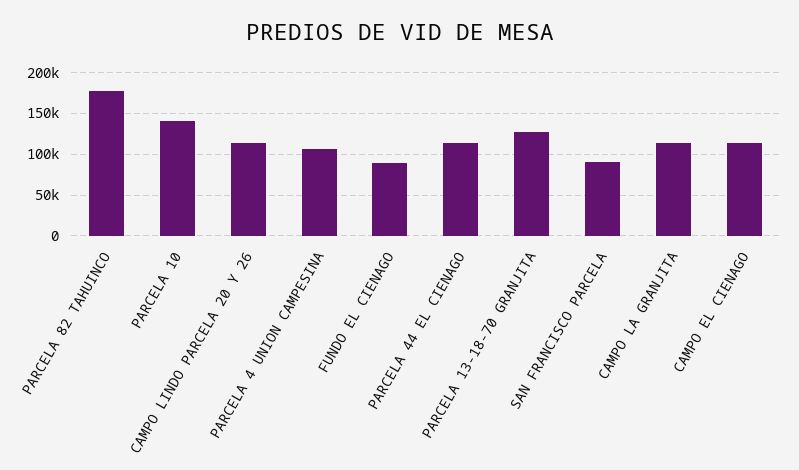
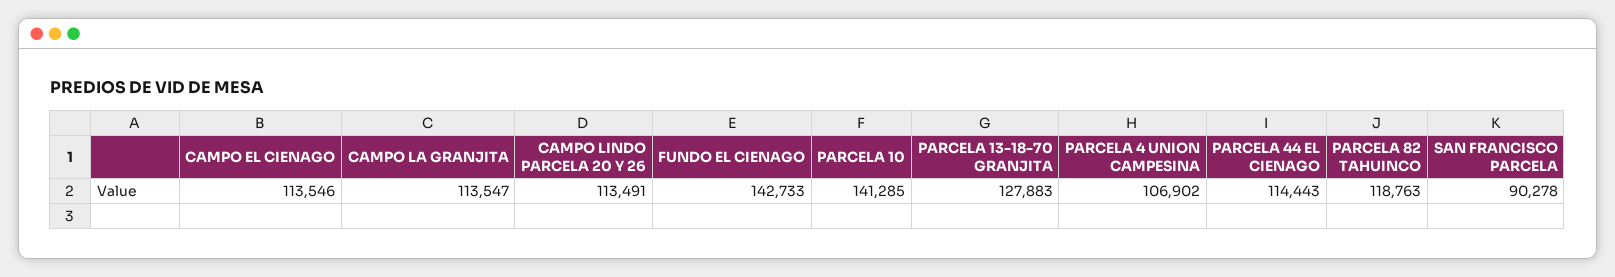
  {
-   "PARCELA 82 TAHUINCO": 180000,
+   "PARCELA 82 TAHUINCO": 118763,
    "PARCELA 10": 141285,
    "CAMPO LINDO PARCELA 20 Y 26": 113491,
    "PARCELA 4 UNION CAMPESINA": 106902,
-   "FUNDO EL CIENAGO": 90000,
+   "FUNDO EL CIENAGO": 142733,
    "PARCELA 44 EL CIENAGO": 114443,
    "PARCELA 13-18-70 GRANJITA": 127883,
    "SAN FRANCISCO PARCELA": 90278,
    "CAMPO LA GRANJITA": 113547,
    "CAMPO EL CIENAGO": 113546
  }

